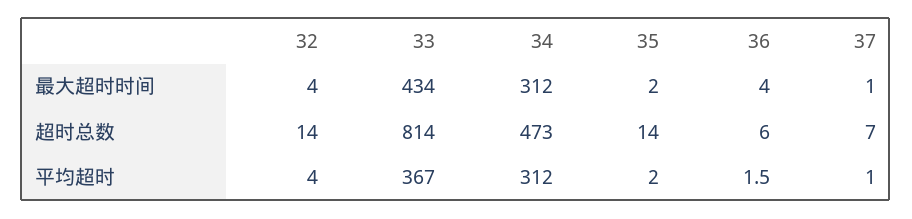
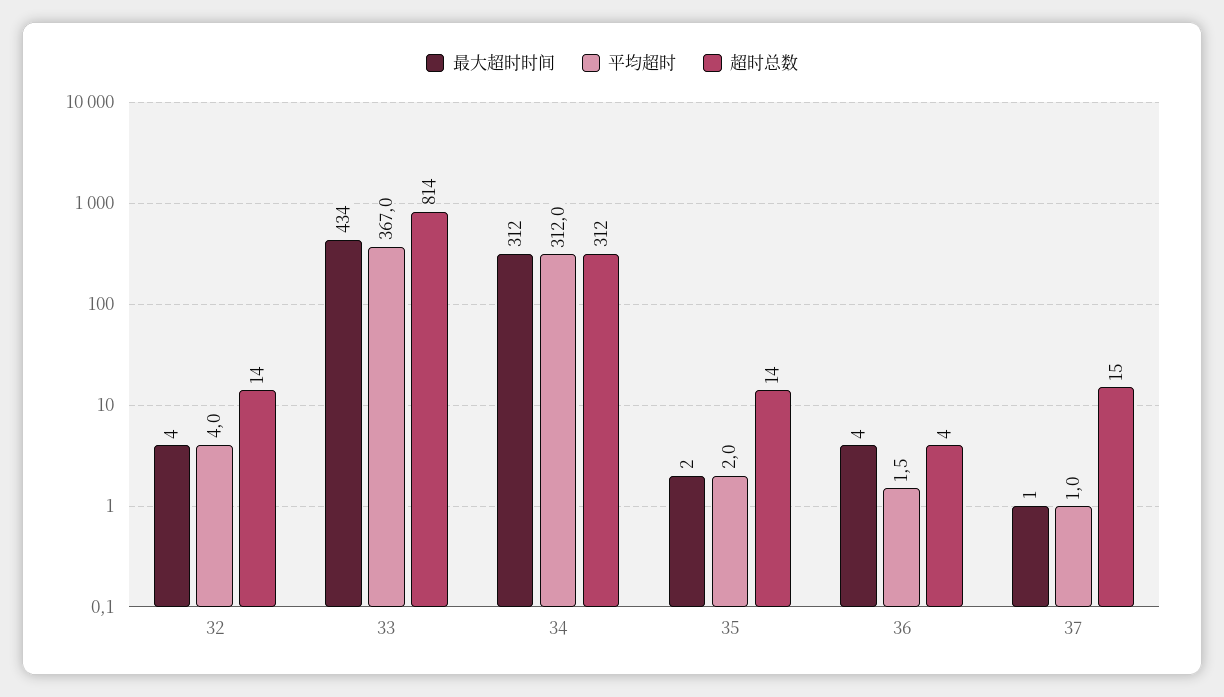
  {
    "最大超时时间": {
      "32": 4,
      "33": 434,
      "34": 312,
      "35": 2,
      "36": 4,
      "37": 1
    },
    "超时总数": {
      "32": 14,
      "33": 814,
-     "34": 473,
+     "34": 312,
      "35": 14,
-     "36": 6,
+     "36": 4,
-     "37": 7
+     "37": 15
    },
    "平均超时": {
      "32": 4,
      "33": 367,
      "34": 312,
      "35": 2,
      "36": 1.5,
      "37": 1
    }
  }

